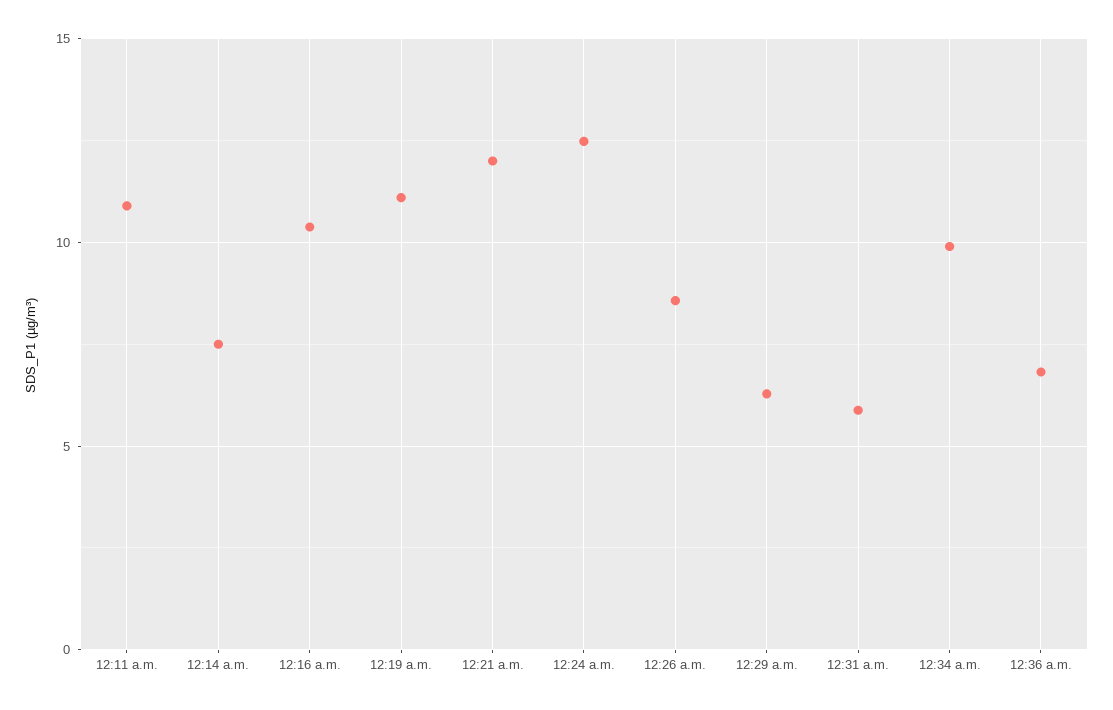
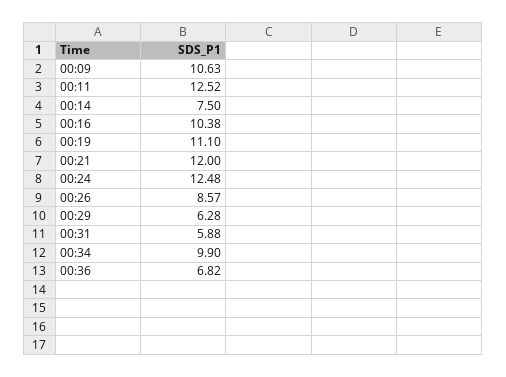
  {
-   "12:11 a.m.": 11,
+   "12:11 a.m.": 12.52,
    "12:14 a.m.": 7.5,
    "12:16 a.m.": 10.38,
    "12:19 a.m.": 11.1,
    "12:21 a.m.": 12,
    "12:24 a.m.": 12.48,
    "12:26 a.m.": 8.57,
    "12:29 a.m.": 6.28,
    "12:31 a.m.": 5.88,
    "12:34 a.m.": 9.9,
-   "12:36 a.m.": 6.82
+   "12:36 a.m.": 6.82,
+   "00:09": 10.63
  }

